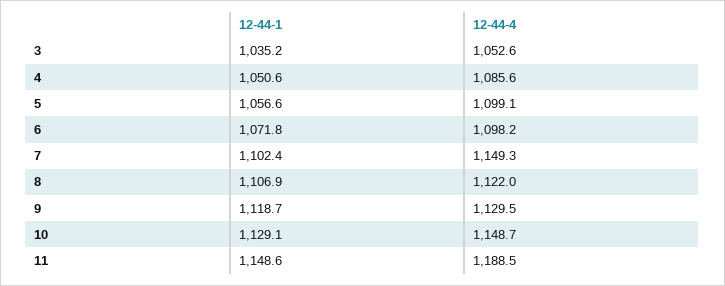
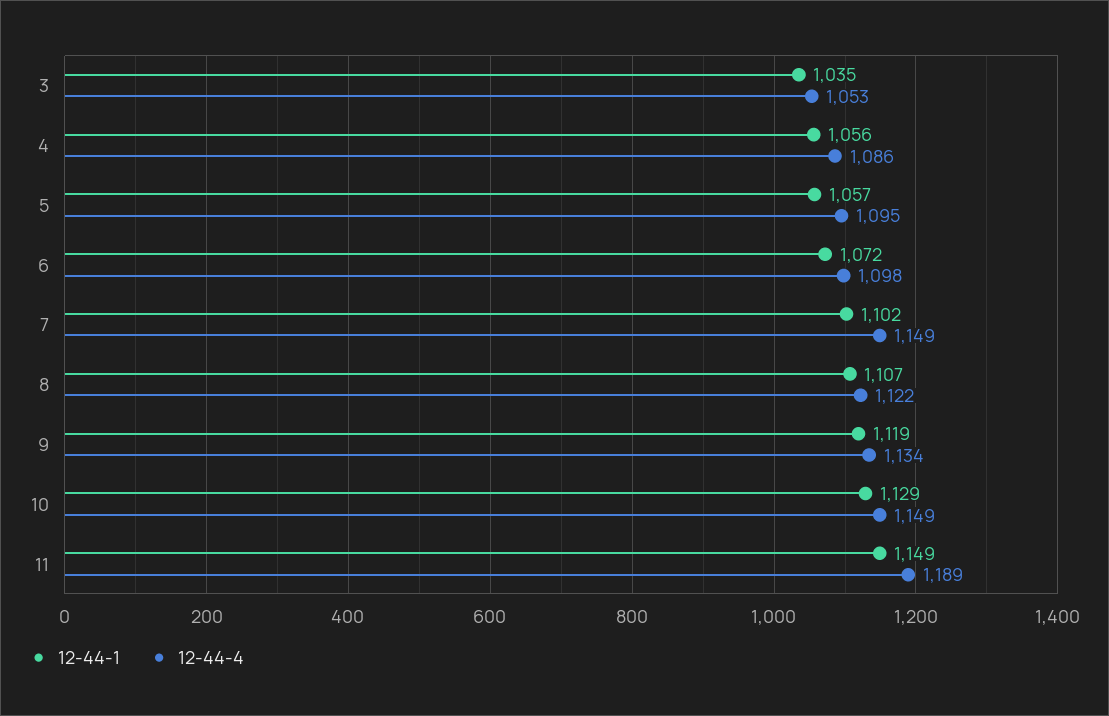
  {
    "12-44-1": {
      "3": 1035.2,
-     "4": 1050.6,
+     "4": 1056,
      "5": 1056.6,
      "6": 1071.8,
      "7": 1102.4,
      "8": 1106.9,
      "9": 1118.7,
      "10": 1129.1,
      "11": 1148.6
    },
    "12-44-4": {
      "3": 1052.6,
      "4": 1085.6,
-     "5": 1099.1,
+     "5": 1095,
      "6": 1098.2,
      "7": 1149.3,
      "8": 1122,
-     "9": 1129.5,
+     "9": 1134,
      "10": 1148.7,
      "11": 1188.5
    }
  }

